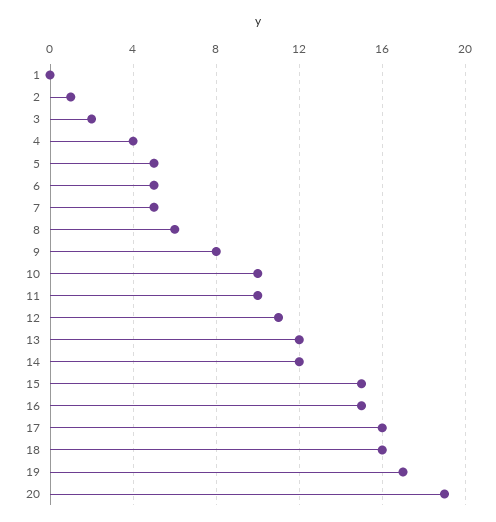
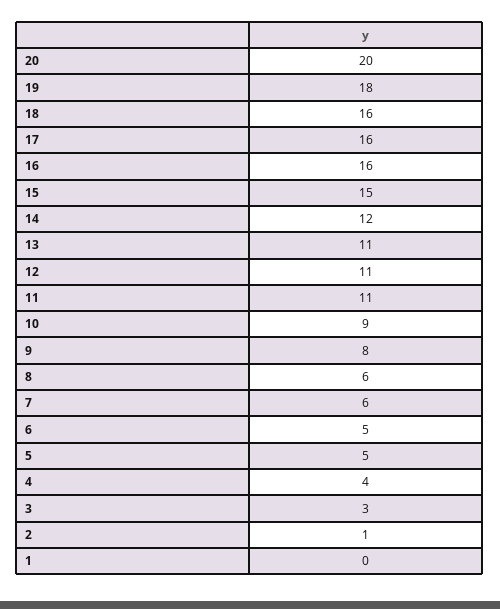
  {
    "1": 0,
    "2": 1,
-   "3": 2,
+   "3": 3,
    "4": 4,
    "5": 5,
    "6": 5,
-   "7": 5,
+   "7": 6,
    "8": 6,
    "9": 8,
-   "10": 10,
+   "10": 9,
-   "11": 10,
+   "11": 11,
    "12": 11,
-   "13": 12,
+   "13": 11,
    "14": 12,
    "15": 15,
-   "16": 15,
+   "16": 16,
    "17": 16,
    "18": 16,
-   "19": 17,
+   "19": 18,
-   "20": 19
+   "20": 20
  }

